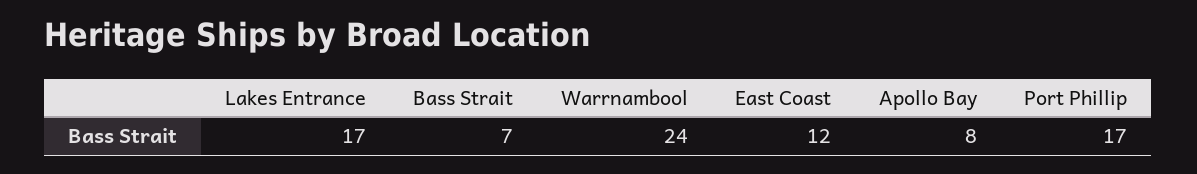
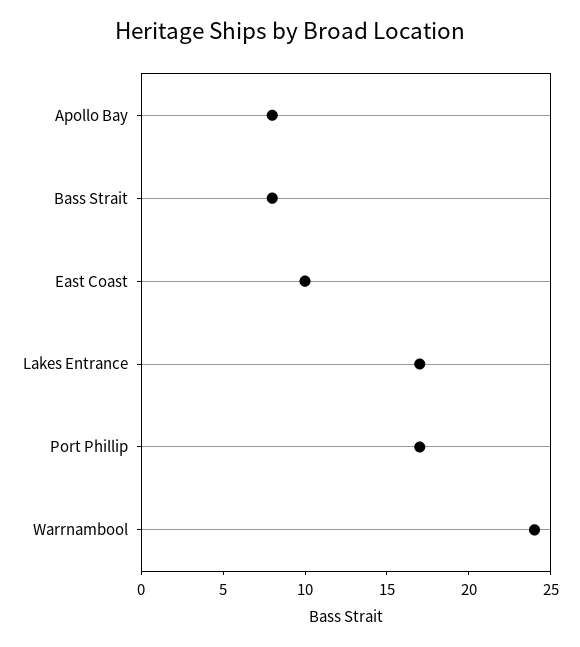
  {
    "Lakes Entrance": 17,
-   "Bass Strait": 7,
+   "Bass Strait": 8,
    "Warrnambool": 24,
-   "East Coast": 12,
+   "East Coast": 10,
    "Apollo Bay": 8,
    "Port Phillip": 17
  }

